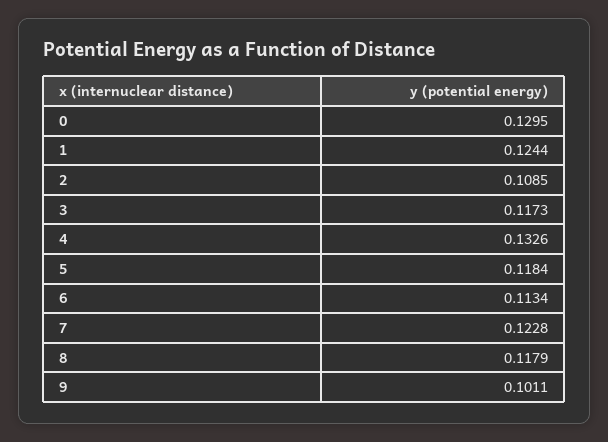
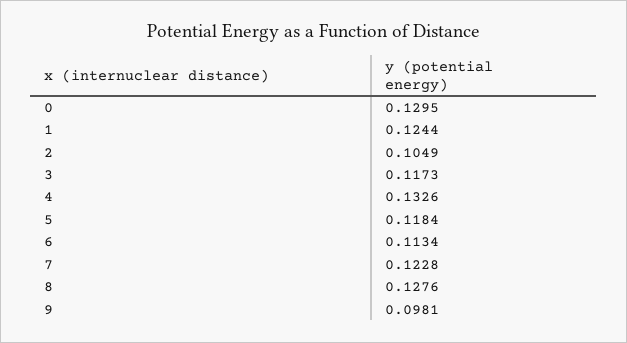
  {
    "0": 0.1295,
    "1": 0.1244,
-   "2": 0.1085,
+   "2": 0.1049,
    "3": 0.1173,
    "4": 0.1326,
    "5": 0.1184,
    "6": 0.1134,
    "7": 0.1228,
-   "8": 0.1179,
+   "8": 0.1276,
-   "9": 0.1011
+   "9": 0.0981
  }

